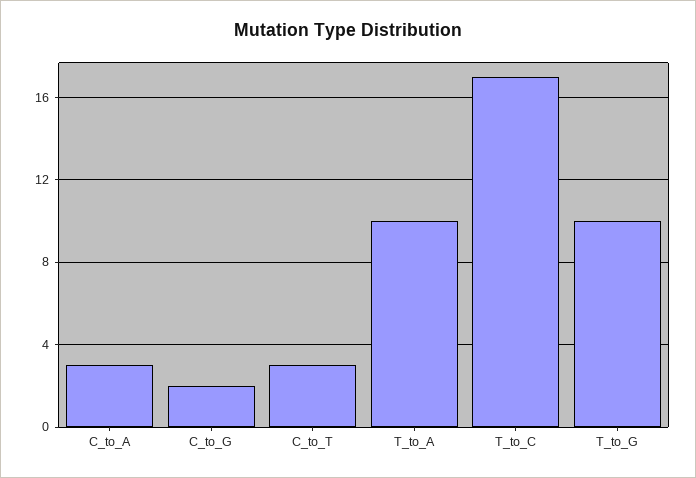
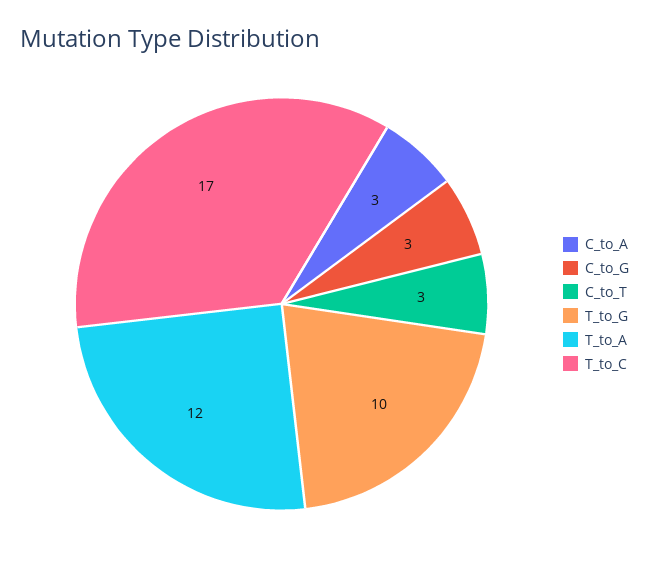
  {
    "C_to_A": 3,
-   "C_to_G": 2,
+   "C_to_G": 3,
    "C_to_T": 3,
-   "T_to_A": 10,
+   "T_to_A": 12,
    "T_to_C": 17,
    "T_to_G": 10
  }

